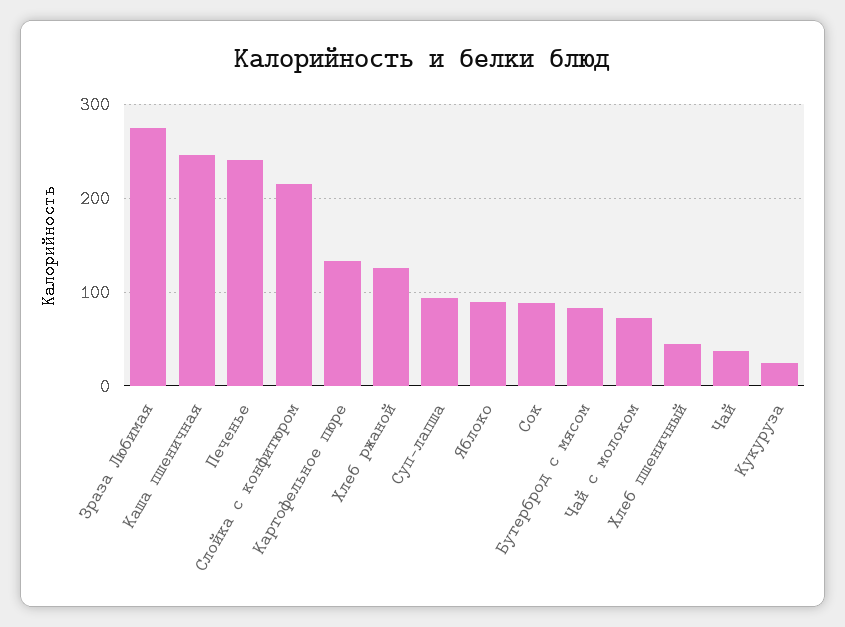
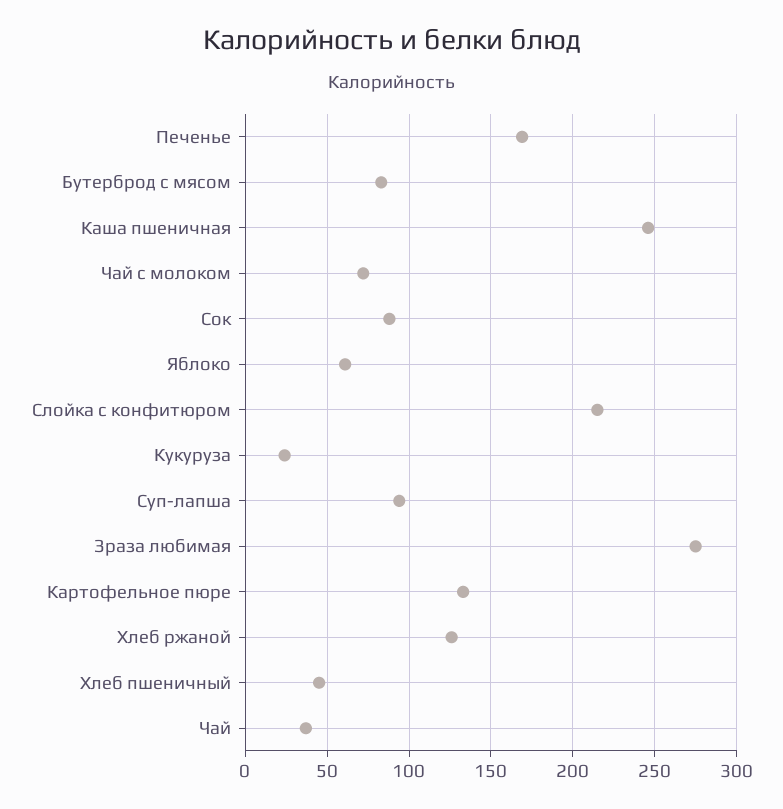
  {
    "Зраза Любимая": 275,
    "Каша пшеничная": 245,
-   "Печенье": 240,
+   "Печенье": 170,
    "Слойка с конфитюром": 215,
    "Картофельное пюре": 135,
    "Хлеб ржаной": 125,
    "Суп-лапша": 95,
-   "Яблоко": 90,
+   "Яблоко": 60,
    "Сок": 90,
    "Бутерброд с мясом": 85,
    "Чай с молоком": 70,
    "Хлеб пшеничный": 45,
    "Чай": 35,
    "Кукуруза": 25
  }

